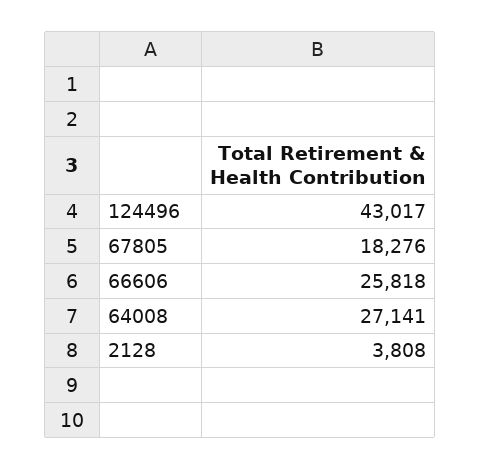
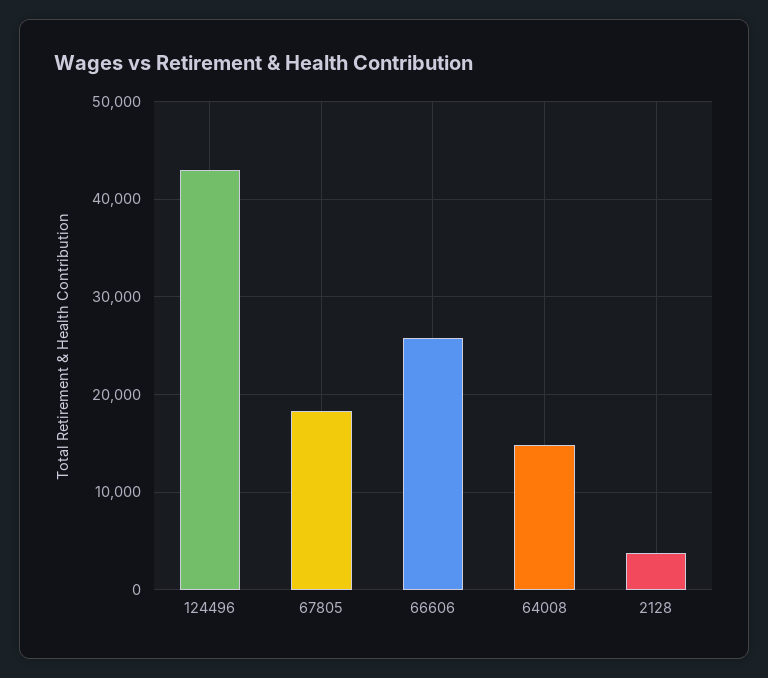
  {
    "124496": 43017,
    "67805": 18276,
    "66606": 25818,
-   "64008": 27141,
+   "64008": 15000,
    "2128": 3808
  }

